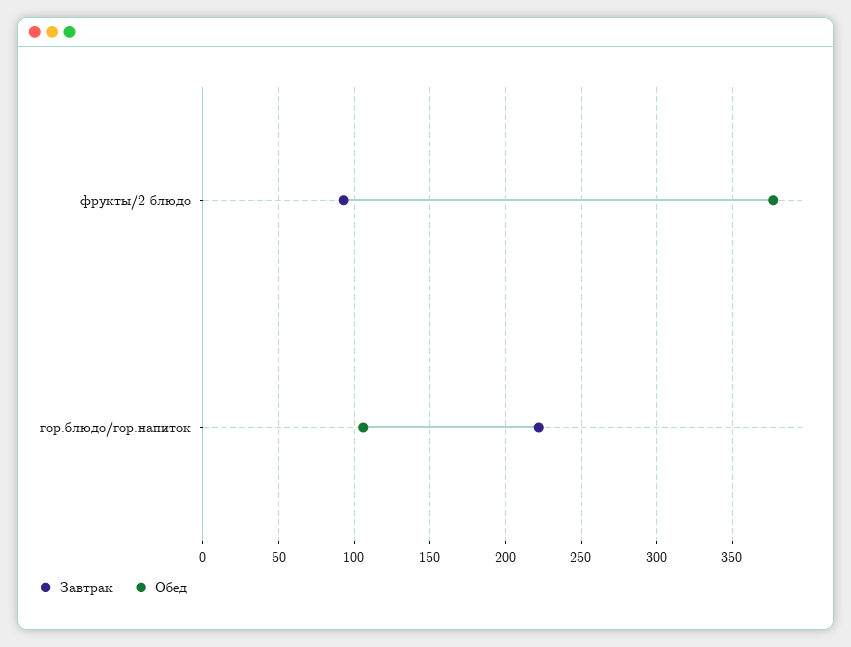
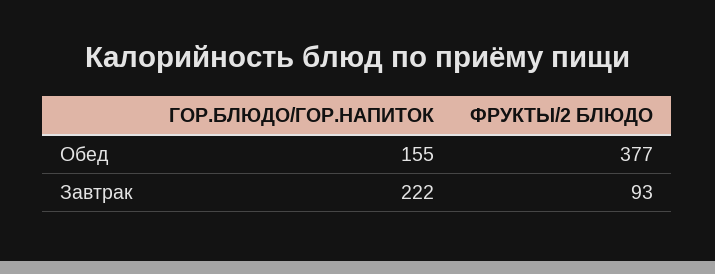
  {
    "Завтрак": {
      "фрукты/2 блюдо": 93,
      "гор.блюдо/гор.напиток": 222
    },
    "Обед": {
      "фрукты/2 блюдо": 377,
-     "гор.блюдо/гор.напиток": 105
+     "гор.блюдо/гор.напиток": 155
    }
  }

